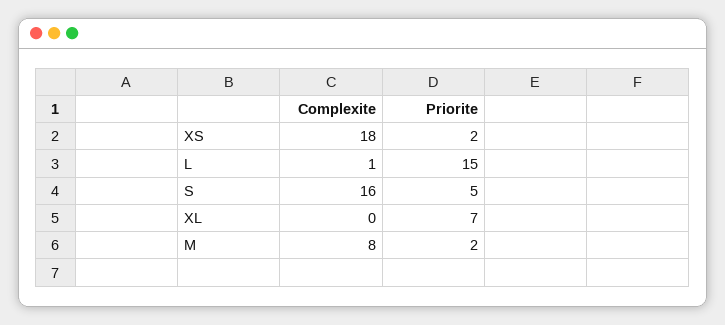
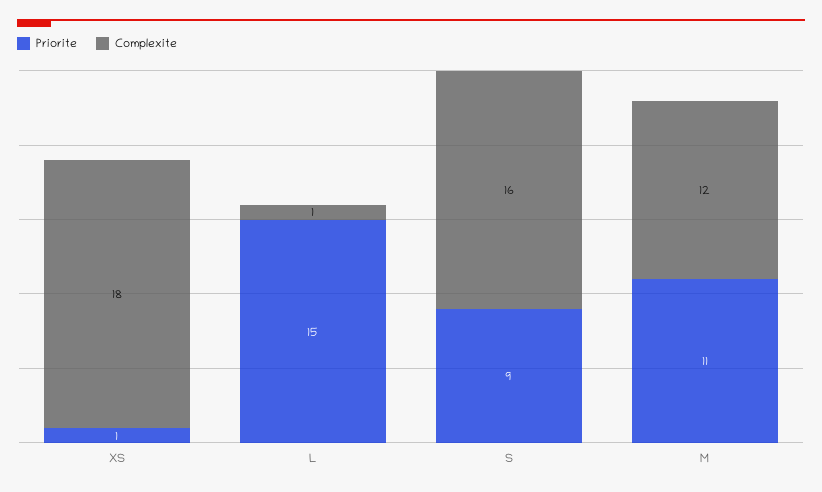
  {
    "Complexite": {
      "XS": 18,
      "L": 1,
      "S": 16,
-     "XL": 0,
-     "M": 8
+     "M": 12
    },
    "Priorite": {
-     "XS": 2,
+     "XS": 1,
      "L": 15,
-     "S": 5,
+     "S": 9,
-     "XL": 7,
-     "M": 2
+     "M": 11
    }
  }

